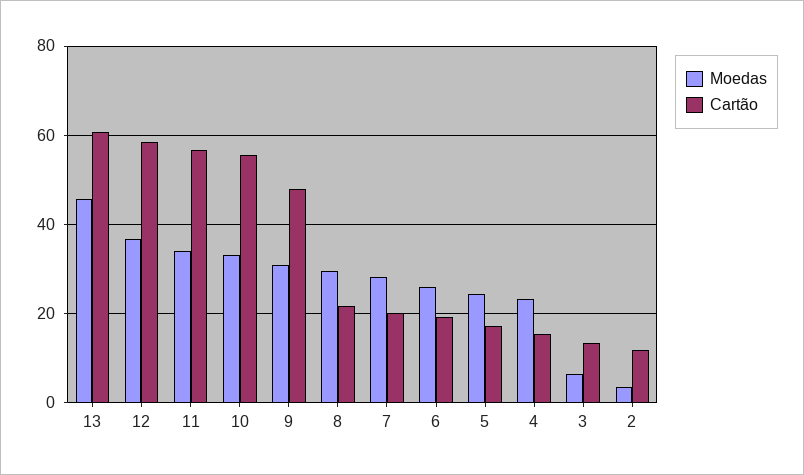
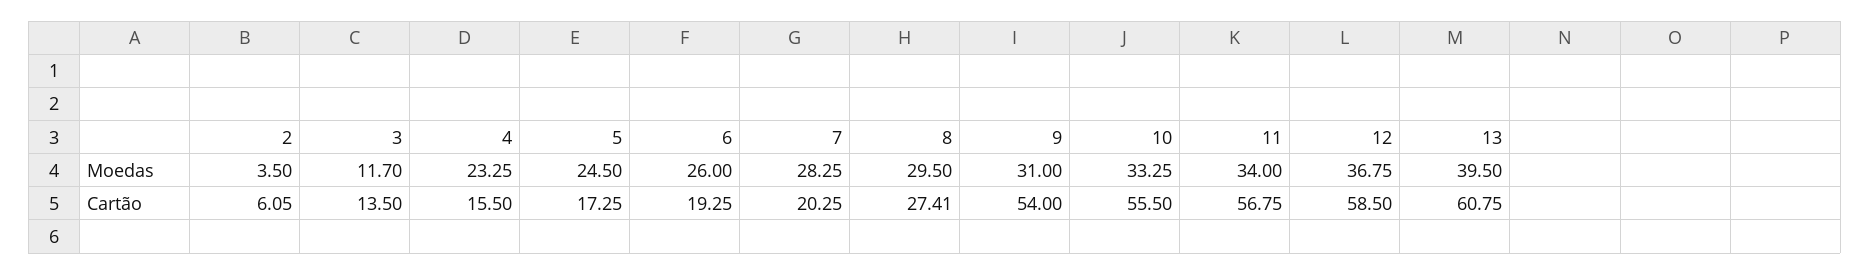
  {
    "Moedas": {
-     "13": 46,
+     "13": 39.5,
      "12": 36.75,
      "11": 34,
      "10": 33.25,
      "9": 31,
      "8": 29.5,
      "7": 28.25,
      "6": 26,
      "5": 24.5,
      "4": 23.25,
-     "3": 6,
+     "3": 11.7,
      "2": 3.5
    },
    "Cartão": {
      "13": 60.75,
      "12": 58.5,
      "11": 56.75,
      "10": 55.5,
-     "9": 48,
+     "9": 54,
-     "8": 22,
+     "8": 27.41,
      "7": 20.25,
      "6": 19.25,
      "5": 17.25,
      "4": 15.5,
      "3": 13.5,
-     "2": 12
+     "2": 6.05
    }
  }

